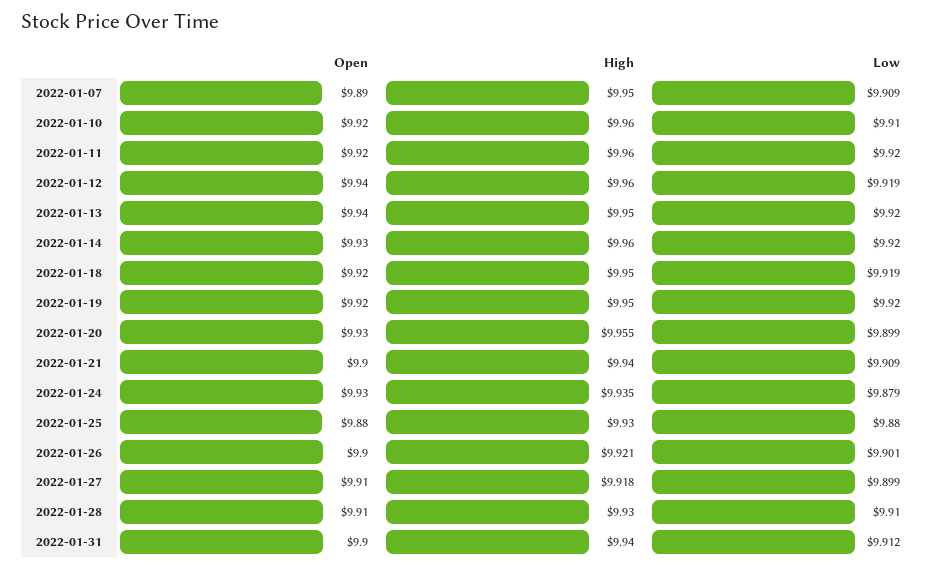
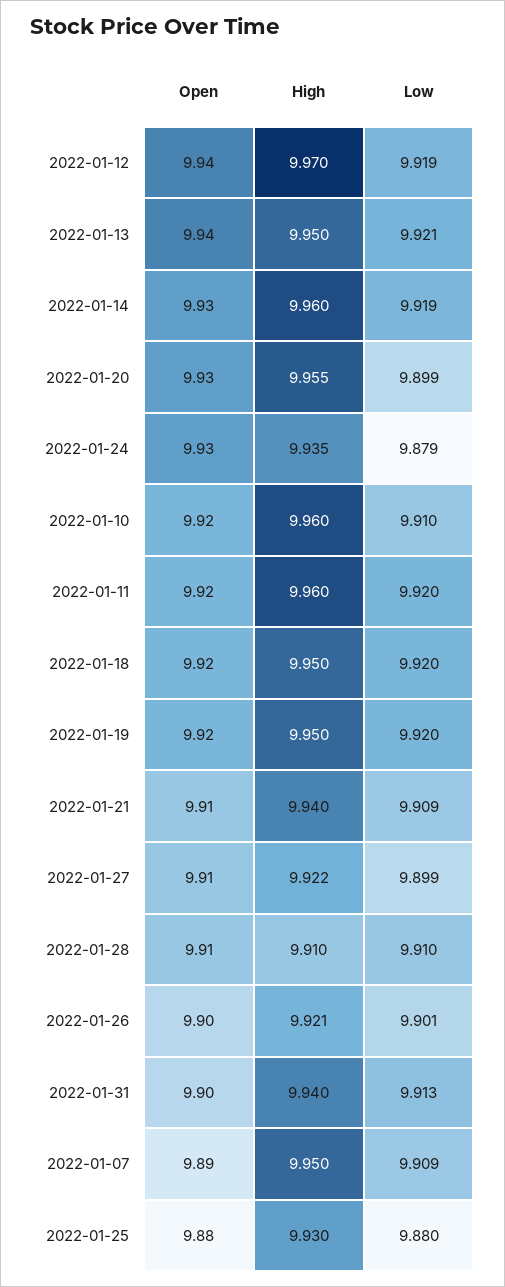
  {
    "Open": {
      "2022-01-07": 9.89,
      "2022-01-10": 9.92,
      "2022-01-11": 9.92,
      "2022-01-12": 9.94,
      "2022-01-13": 9.94,
      "2022-01-14": 9.93,
      "2022-01-18": 9.92,
      "2022-01-19": 9.92,
      "2022-01-20": 9.93,
-     "2022-01-21": 9.9,
+     "2022-01-21": 9.91,
      "2022-01-24": 9.93,
      "2022-01-25": 9.88,
      "2022-01-26": 9.9,
      "2022-01-27": 9.91,
      "2022-01-28": 9.91,
      "2022-01-31": 9.9
    },
    "High": {
      "2022-01-07": 9.95,
      "2022-01-10": 9.96,
      "2022-01-11": 9.96,
-     "2022-01-12": 9.96,
+     "2022-01-12": 9.97,
      "2022-01-13": 9.95,
      "2022-01-14": 9.96,
      "2022-01-18": 9.95,
      "2022-01-19": 9.95,
      "2022-01-20": 9.955,
      "2022-01-21": 9.94,
      "2022-01-24": 9.935,
      "2022-01-25": 9.93,
      "2022-01-26": 9.921,
-     "2022-01-27": 9.918,
+     "2022-01-27": 9.922,
-     "2022-01-28": 9.93,
+     "2022-01-28": 9.91,
      "2022-01-31": 9.94
    },
    "Low": {
      "2022-01-07": 9.909,
      "2022-01-10": 9.91,
      "2022-01-11": 9.92,
      "2022-01-12": 9.919,
-     "2022-01-13": 9.92,
+     "2022-01-13": 9.921,
-     "2022-01-14": 9.92,
+     "2022-01-14": 9.919,
-     "2022-01-18": 9.919,
+     "2022-01-18": 9.92,
      "2022-01-19": 9.92,
      "2022-01-20": 9.899,
      "2022-01-21": 9.909,
      "2022-01-24": 9.879,
      "2022-01-25": 9.88,
      "2022-01-26": 9.901,
      "2022-01-27": 9.899,
      "2022-01-28": 9.91,
-     "2022-01-31": 9.912
+     "2022-01-31": 9.913
    }
  }

